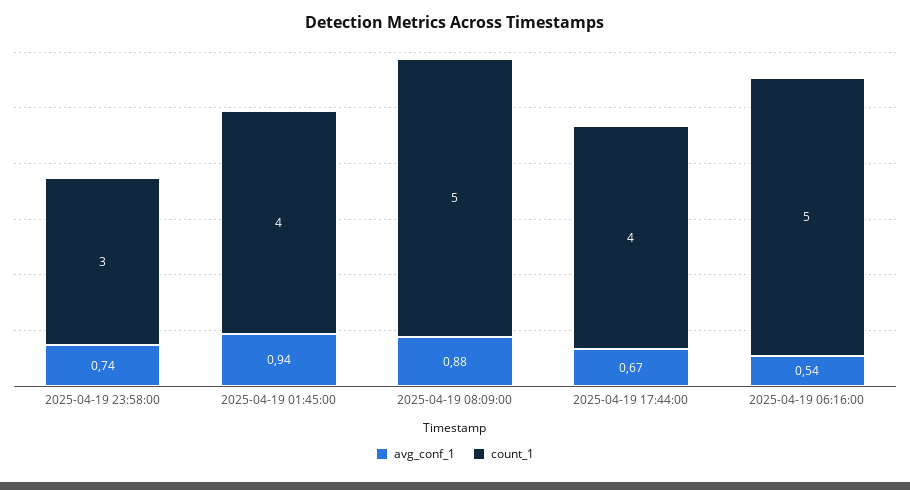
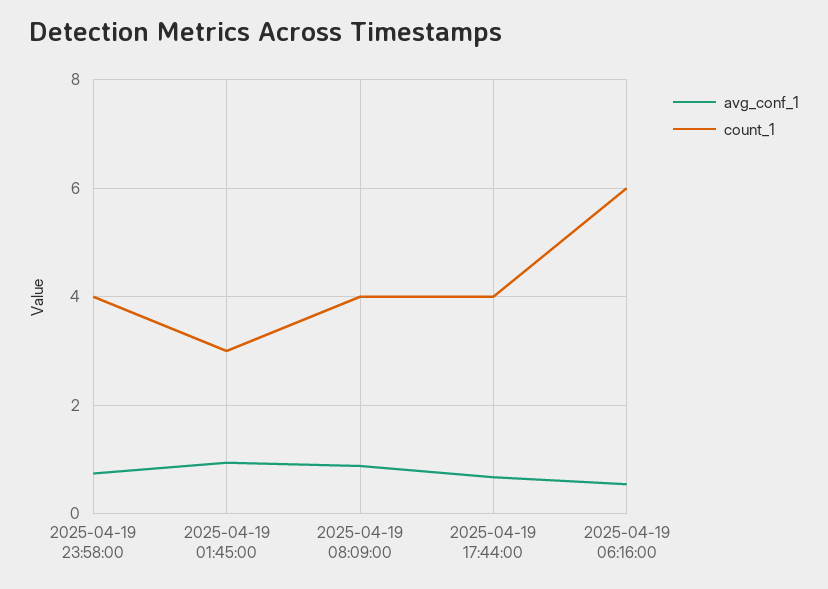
  {
    "avg_conf_1": {
      "2025-04-19 23:58:00": 0.74,
      "2025-04-19 01:45:00": 0.94,
      "2025-04-19 08:09:00": 0.88,
      "2025-04-19 17:44:00": 0.67,
      "2025-04-19 06:16:00": 0.54
    },
    "count_1": {
-     "2025-04-19 23:58:00": 3,
+     "2025-04-19 23:58:00": 4,
-     "2025-04-19 01:45:00": 4,
+     "2025-04-19 01:45:00": 3,
-     "2025-04-19 08:09:00": 5,
+     "2025-04-19 08:09:00": 4,
      "2025-04-19 17:44:00": 4,
-     "2025-04-19 06:16:00": 5
+     "2025-04-19 06:16:00": 6
    }
  }

